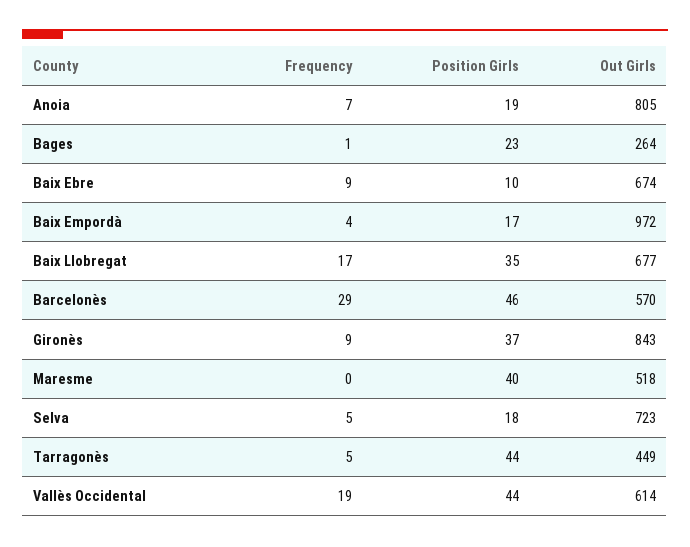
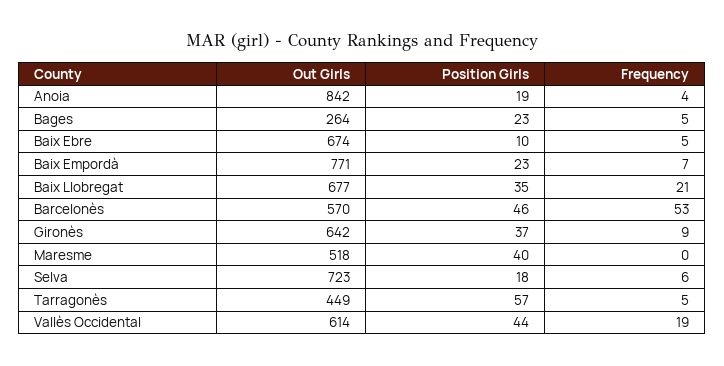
  {
    "Frequency": {
-     "Anoia": 7,
+     "Anoia": 4,
-     "Bages": 1,
+     "Bages": 5,
-     "Baix Ebre": 9,
+     "Baix Ebre": 5,
-     "Baix Empordà": 4,
+     "Baix Empordà": 7,
-     "Baix Llobregat": 17,
+     "Baix Llobregat": 21,
-     "Barcelonès": 29,
+     "Barcelonès": 53,
      "Gironès": 9,
      "Maresme": 0,
-     "Selva": 5,
+     "Selva": 6,
      "Tarragonès": 5,
      "Vallès Occidental": 19
    },
    "Position Girls": {
      "Anoia": 19,
      "Bages": 23,
      "Baix Ebre": 10,
-     "Baix Empordà": 17,
+     "Baix Empordà": 23,
      "Baix Llobregat": 35,
      "Barcelonès": 46,
      "Gironès": 37,
      "Maresme": 40,
      "Selva": 18,
-     "Tarragonès": 44,
+     "Tarragonès": 57,
      "Vallès Occidental": 44
    },
    "Out Girls": {
-     "Anoia": 805,
+     "Anoia": 842,
      "Bages": 264,
      "Baix Ebre": 674,
-     "Baix Empordà": 972,
+     "Baix Empordà": 771,
      "Baix Llobregat": 677,
      "Barcelonès": 570,
-     "Gironès": 843,
+     "Gironès": 642,
      "Maresme": 518,
      "Selva": 723,
      "Tarragonès": 449,
      "Vallès Occidental": 614
    }
  }

